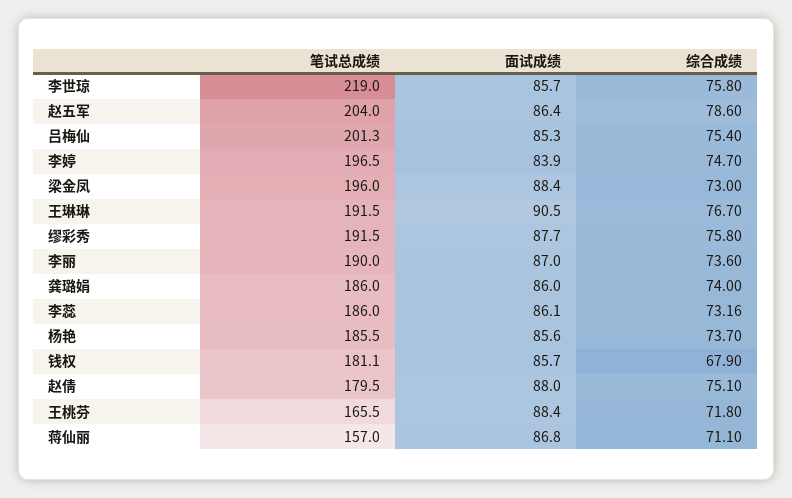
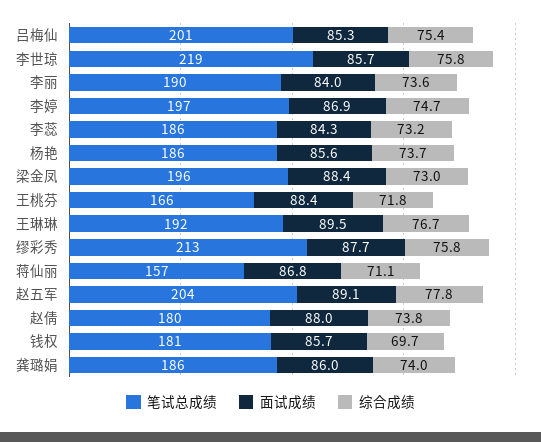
  {
    "笔试总成绩": {
      "李世琼": 219,
      "赵五军": 204,
      "吕梅仙": 201.3,
      "李婷": 196.5,
      "梁金凤": 196,
      "王琳琳": 191.5,
-     "缪彩秀": 191.5,
+     "缪彩秀": 213,
      "李丽": 190,
      "龚璐娟": 186,
      "李蕊": 186,
      "杨艳": 185.5,
      "钱权": 181.1,
      "赵倩": 179.5,
      "王桃芬": 165.5,
      "蒋仙丽": 157
    },
    "面试成绩": {
      "李世琼": 85.7,
-     "赵五军": 86.4,
+     "赵五军": 89.1,
      "吕梅仙": 85.3,
-     "李婷": 83.9,
+     "李婷": 86.9,
      "梁金凤": 88.4,
-     "王琳琳": 90.5,
+     "王琳琳": 89.5,
      "缪彩秀": 87.7,
-     "李丽": 87,
+     "李丽": 84,
      "龚璐娟": 86,
-     "李蕊": 86.1,
+     "李蕊": 84.3,
      "杨艳": 85.6,
      "钱权": 85.7,
      "赵倩": 88,
      "王桃芬": 88.4,
      "蒋仙丽": 86.8
    },
    "综合成绩": {
      "李世琼": 75.8,
-     "赵五军": 78.6,
+     "赵五军": 77.8,
      "吕梅仙": 75.4,
      "李婷": 74.7,
      "梁金凤": 73,
      "王琳琳": 76.7,
      "缪彩秀": 75.8,
      "李丽": 73.6,
      "龚璐娟": 74,
      "李蕊": 73.16,
      "杨艳": 73.7,
-     "钱权": 67.9,
+     "钱权": 69.7,
-     "赵倩": 75.1,
+     "赵倩": 73.8,
      "王桃芬": 71.8,
      "蒋仙丽": 71.1
    }
  }

